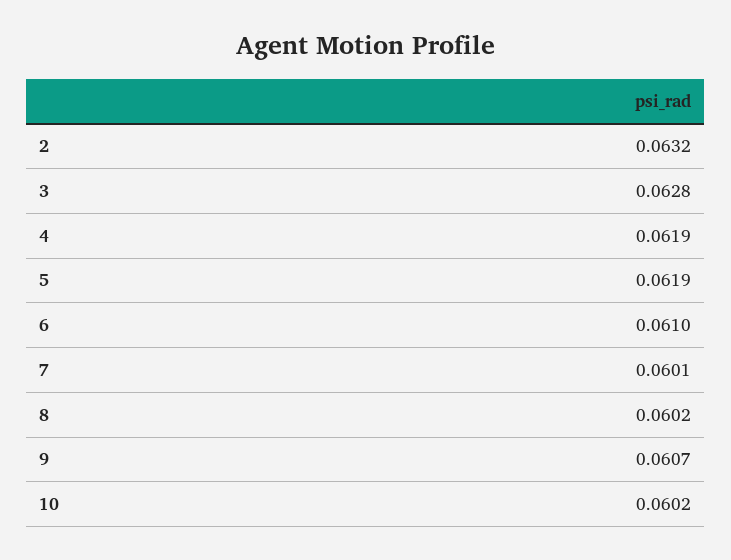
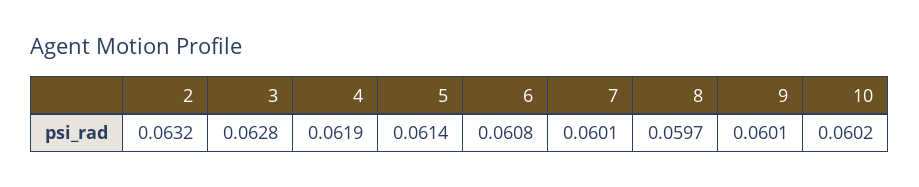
  {
    "2": 0.0632,
    "3": 0.0628,
    "4": 0.0619,
-   "5": 0.0619,
+   "5": 0.0614,
-   "6": 0.061,
+   "6": 0.0608,
    "7": 0.0601,
-   "8": 0.0602,
+   "8": 0.0597,
-   "9": 0.0607,
+   "9": 0.0601,
    "10": 0.0602
  }

